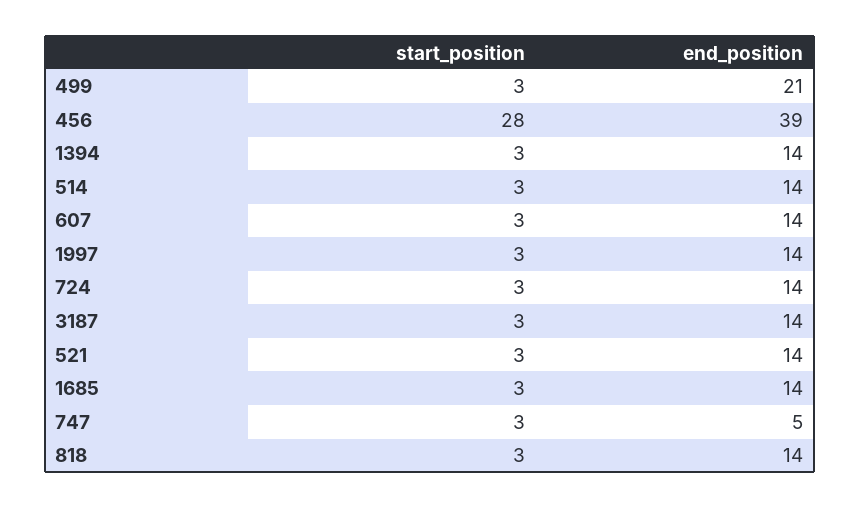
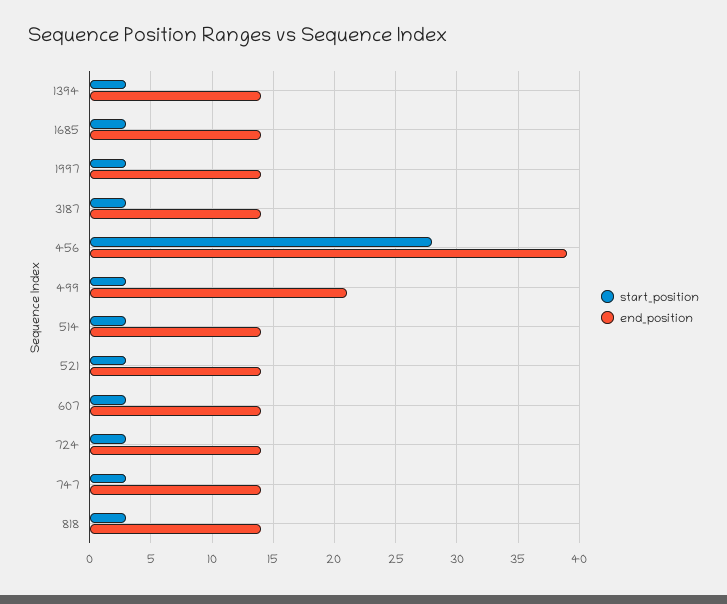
  {
    "start_position": {
      "499": 3,
      "456": 28,
      "1394": 3,
      "514": 3,
      "607": 3,
      "1997": 3,
      "724": 3,
      "3187": 3,
      "521": 3,
      "1685": 3,
      "747": 3,
      "818": 3
    },
    "end_position": {
      "499": 21,
      "456": 39,
      "1394": 14,
      "514": 14,
      "607": 14,
      "1997": 14,
      "724": 14,
      "3187": 14,
      "521": 14,
      "1685": 14,
-     "747": 5,
+     "747": 14,
      "818": 14
    }
  }

